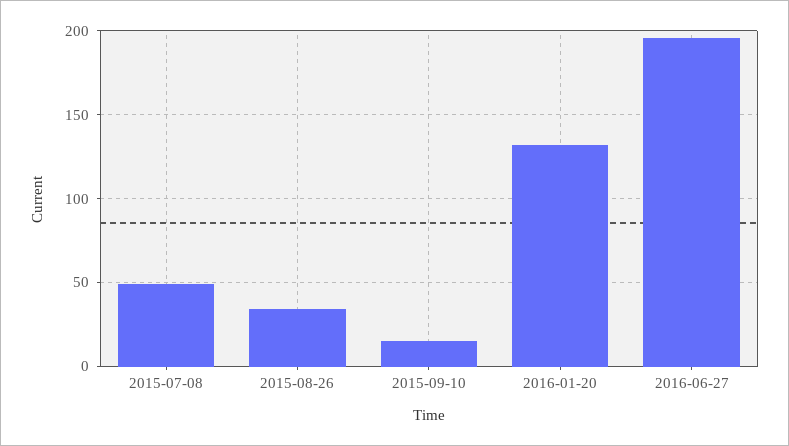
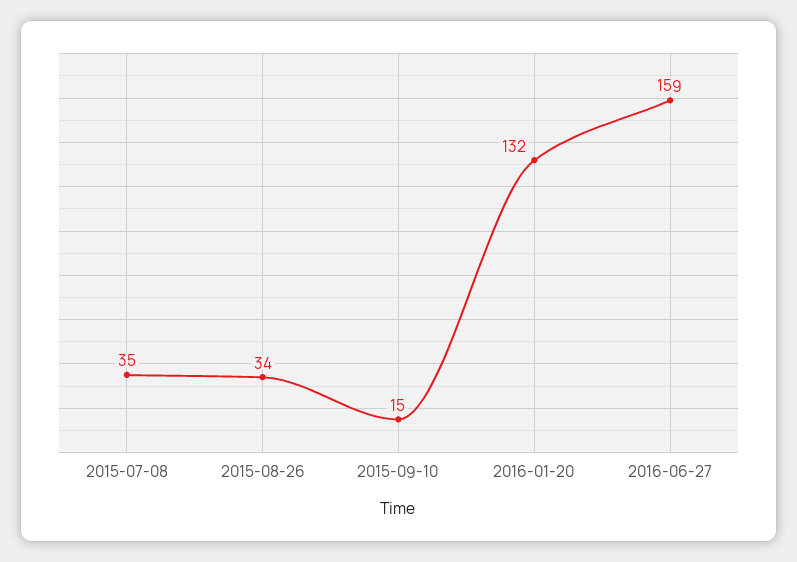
  {
-   "2015-07-08": 50,
+   "2015-07-08": 35,
    "2015-08-26": 34,
    "2015-09-10": 15,
    "2016-01-20": 132,
-   "2016-06-27": 195
+   "2016-06-27": 159
  }

